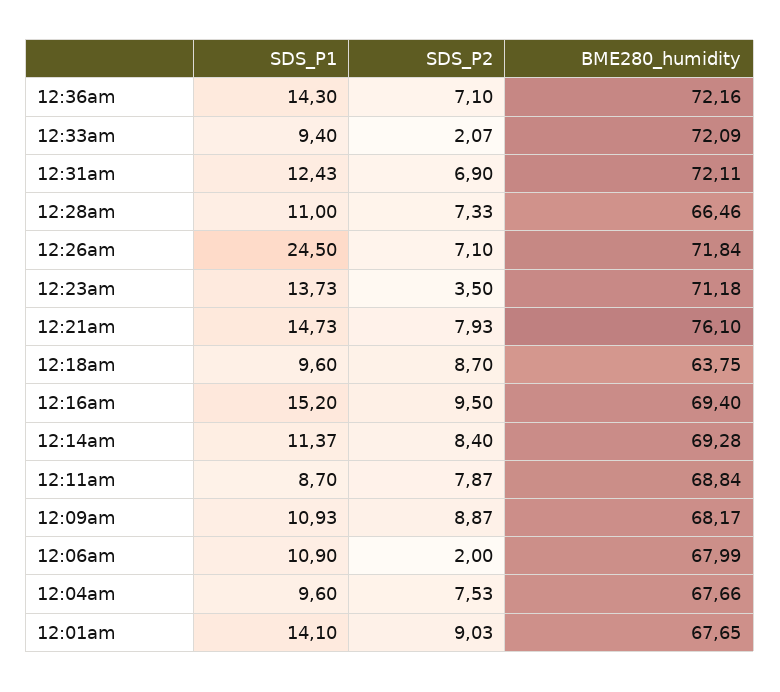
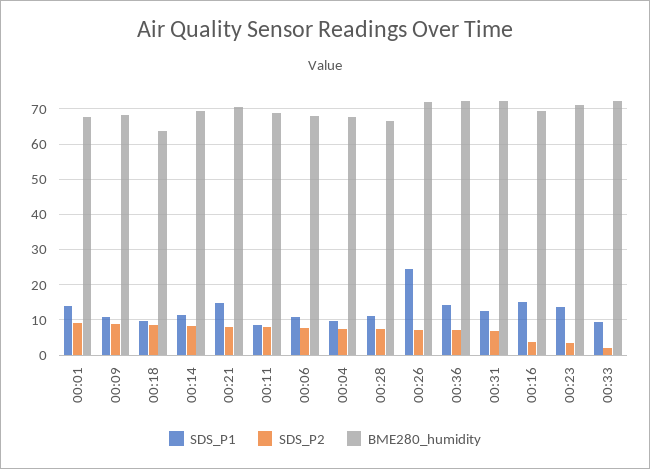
  {
    "SDS_P1": {
      "12:36am": 14.3,
      "12:33am": 9.4,
      "12:31am": 12.43,
      "12:28am": 11,
      "12:26am": 24.5,
      "12:23am": 13.73,
      "12:21am": 14.73,
      "12:18am": 9.6,
      "12:16am": 15.2,
      "12:14am": 11.37,
      "12:11am": 8.7,
      "12:09am": 10.93,
      "12:06am": 10.9,
      "12:04am": 9.6,
      "12:01am": 14.1
    },
    "SDS_P2": {
      "12:36am": 7.1,
      "12:33am": 2.07,
      "12:31am": 6.9,
      "12:28am": 7.33,
      "12:26am": 7.1,
      "12:23am": 3.5,
      "12:21am": 7.93,
      "12:18am": 8.7,
-     "12:16am": 9.5,
+     "12:16am": 4,
      "12:14am": 8.4,
      "12:11am": 7.87,
      "12:09am": 8.87,
-     "12:06am": 2,
+     "12:06am": 8,
      "12:04am": 7.53,
      "12:01am": 9.03
    },
    "BME280_humidity": {
      "12:36am": 72.16,
      "12:33am": 72.09,
      "12:31am": 72.11,
      "12:28am": 66.46,
      "12:26am": 71.84,
      "12:23am": 71.18,
-     "12:21am": 76.1,
+     "12:21am": 70,
      "12:18am": 63.75,
      "12:16am": 69.4,
      "12:14am": 69.28,
      "12:11am": 68.84,
      "12:09am": 68.17,
      "12:06am": 67.99,
      "12:04am": 67.66,
      "12:01am": 67.65
    }
  }

